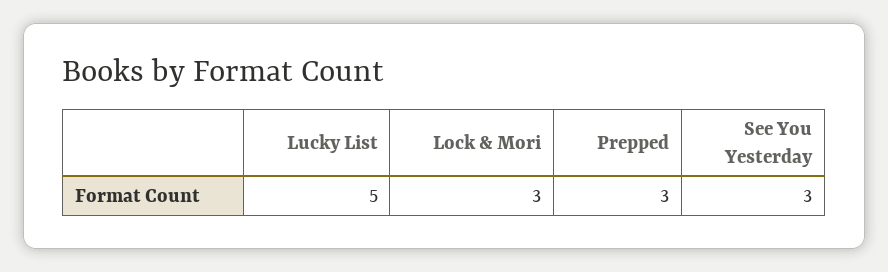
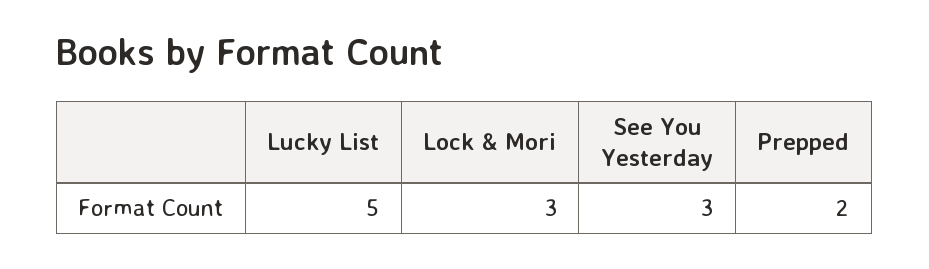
  {
    "Lucky List": 5,
    "Lock & Mori": 3,
-   "Prepped": 3,
+   "Prepped": 2,
    "See You Yesterday": 3
  }

